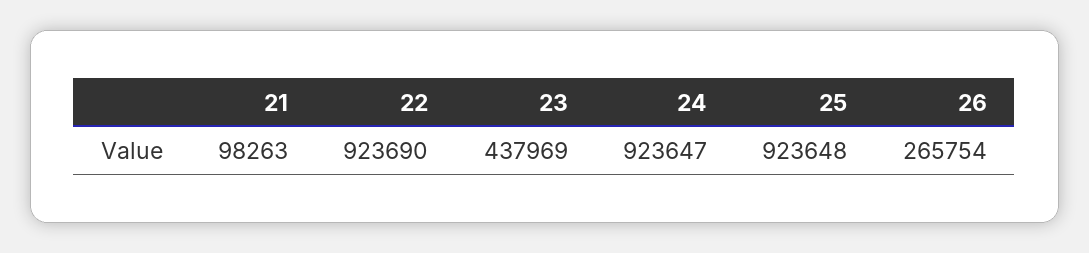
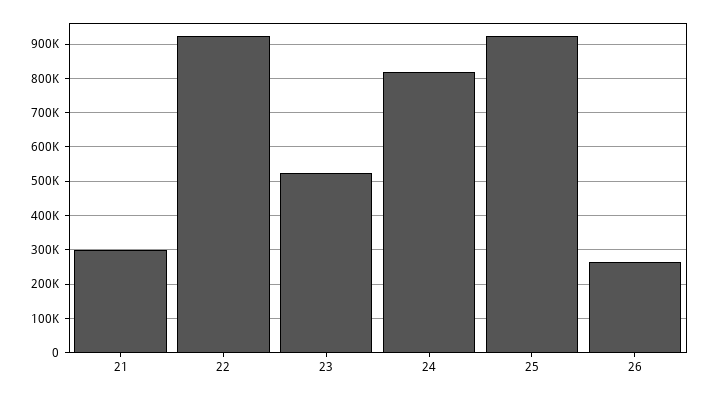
  {
-   "21": 98263,
+   "21": 300000,
    "22": 923690,
-   "23": 437969,
+   "23": 520000,
-   "24": 923647,
+   "24": 820000,
    "25": 923648,
    "26": 265754
  }

